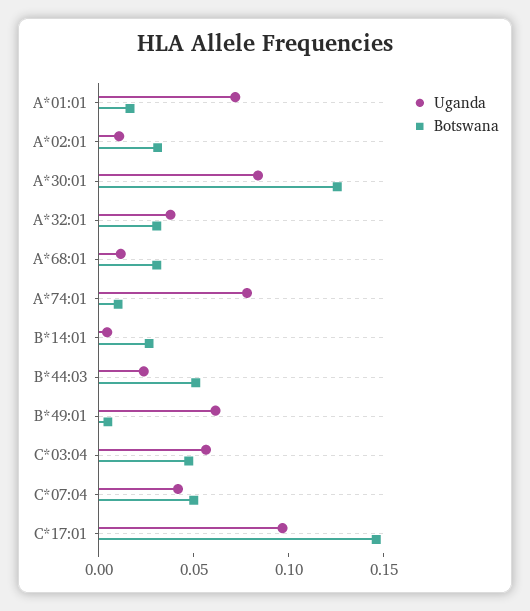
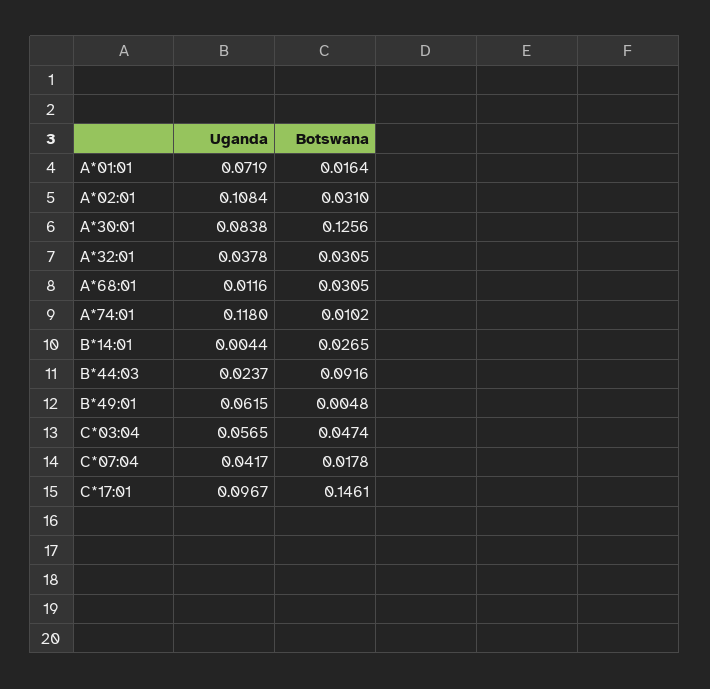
  {
    "Uganda": {
      "A*01:01": 0.0719,
-     "A*02:01": 0.01,
+     "A*02:01": 0.1084,
      "A*30:01": 0.0838,
      "A*32:01": 0.0378,
      "A*68:01": 0.0116,
-     "A*74:01": 0.08,
+     "A*74:01": 0.118,
      "B*14:01": 0.0044,
      "B*44:03": 0.0237,
      "B*49:01": 0.0615,
      "C*03:04": 0.0565,
      "C*07:04": 0.0417,
      "C*17:01": 0.0967
    },
    "Botswana": {
      "A*01:01": 0.0164,
      "A*02:01": 0.031,
      "A*30:01": 0.1256,
      "A*32:01": 0.0305,
      "A*68:01": 0.0305,
      "A*74:01": 0.0102,
      "B*14:01": 0.0265,
-     "B*44:03": 0.05,
+     "B*44:03": 0.0916,
      "B*49:01": 0.0048,
      "C*03:04": 0.0474,
-     "C*07:04": 0.05,
+     "C*07:04": 0.0178,
      "C*17:01": 0.1461
    }
  }

